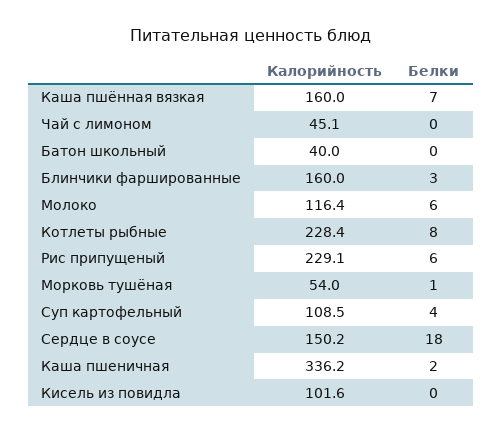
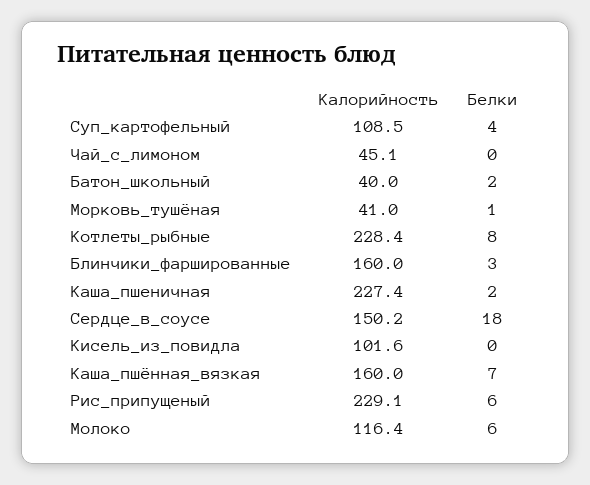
  {
    "Калорийность": {
      "Каша пшённая вязкая": 160,
      "Чай с лимоном": 45.1,
      "Батон школьный": 40,
      "Блинчики фаршированные": 160,
      "Молоко": 116.4,
      "Котлеты рыбные": 228.4,
      "Рис припущеный": 229.1,
-     "Морковь тушёная": 54,
+     "Морковь тушёная": 41,
      "Суп картофельный": 108.5,
      "Сердце в соусе": 150.2,
-     "Каша пшеничная": 336.2,
+     "Каша пшеничная": 227.4,
      "Кисель из повидла": 101.6
    },
    "Белки": {
      "Каша пшённая вязкая": 7,
      "Чай с лимоном": 0,
-     "Батон школьный": 0,
+     "Батон школьный": 2,
      "Блинчики фаршированные": 3,
      "Молоко": 6,
      "Котлеты рыбные": 8,
      "Рис припущеный": 6,
      "Морковь тушёная": 1,
      "Суп картофельный": 4,
      "Сердце в соусе": 18,
      "Каша пшеничная": 2,
      "Кисель из повидла": 0
    }
  }

